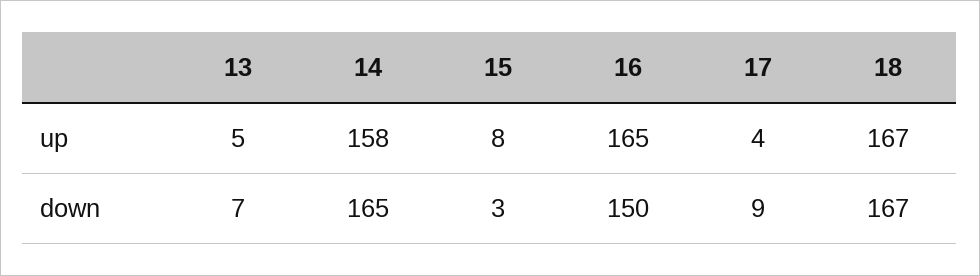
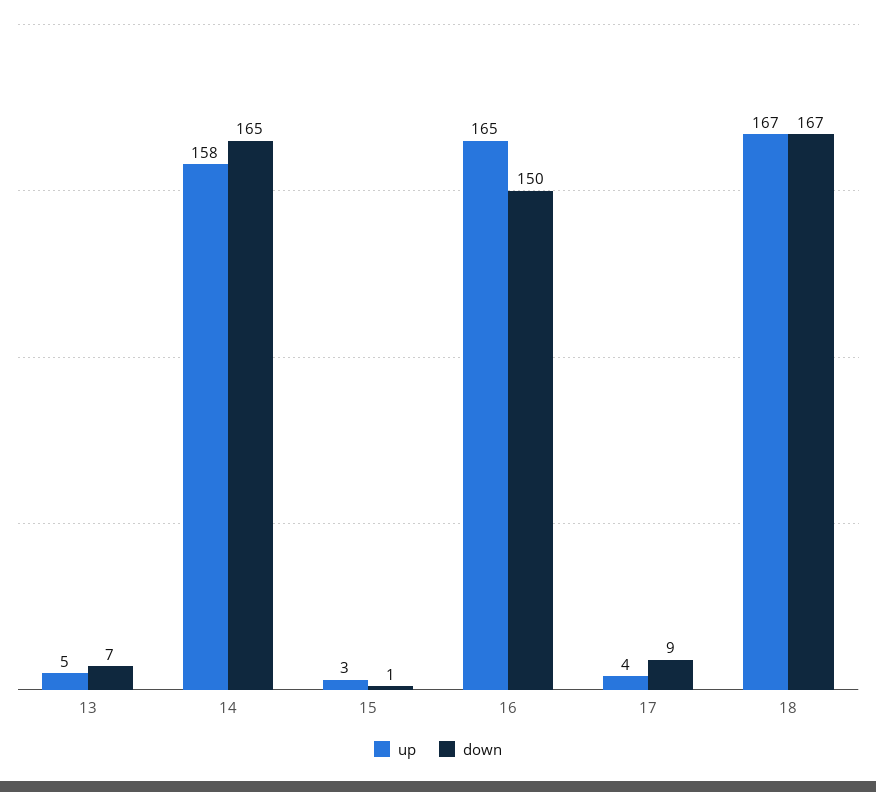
  {
    "up": {
      "13": 5,
      "14": 158,
-     "15": 8,
+     "15": 3,
      "16": 165,
      "17": 4,
      "18": 167
    },
    "down": {
      "13": 7,
      "14": 165,
-     "15": 3,
+     "15": 1,
      "16": 150,
      "17": 9,
      "18": 167
    }
  }

